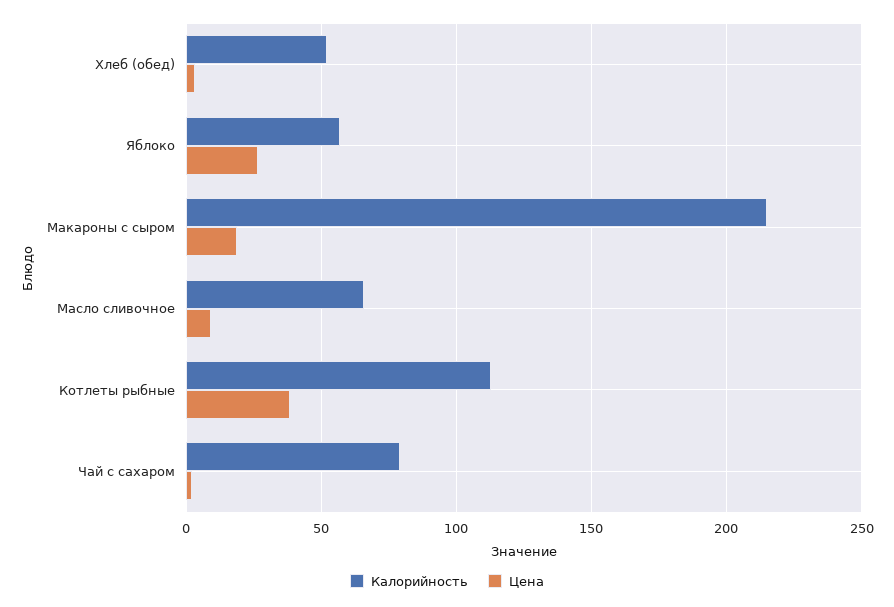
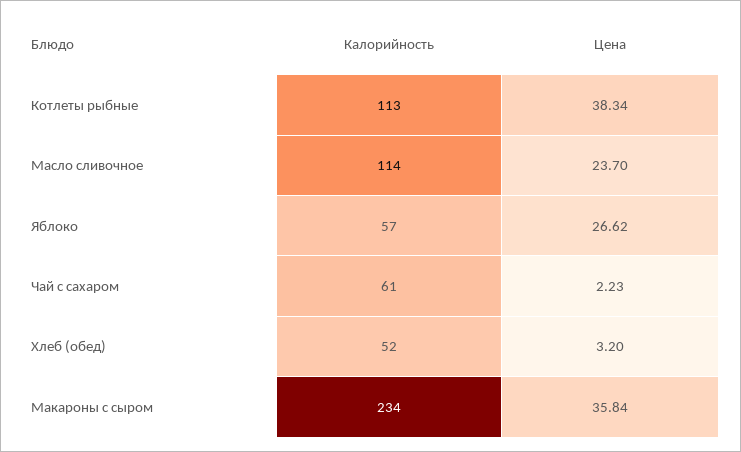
  {
    "Калорийность": {
      "Хлеб (обед)": 52,
      "Яблоко": 57,
-     "Макароны с сыром": 215,
+     "Макароны с сыром": 234,
-     "Масло сливочное": 65,
+     "Масло сливочное": 114,
      "Котлеты рыбные": 113,
-     "Чай с сахаром": 80
+     "Чай с сахаром": 61
    },
    "Цена": {
      "Хлеб (обед)": 3.2,
      "Яблоко": 26.62,
-     "Макароны с сыром": 20,
+     "Макароны с сыром": 35.84,
-     "Масло сливочное": 10,
+     "Масло сливочное": 23.7,
      "Котлеты рыбные": 38.34,
      "Чай с сахаром": 2.23
    }
  }

